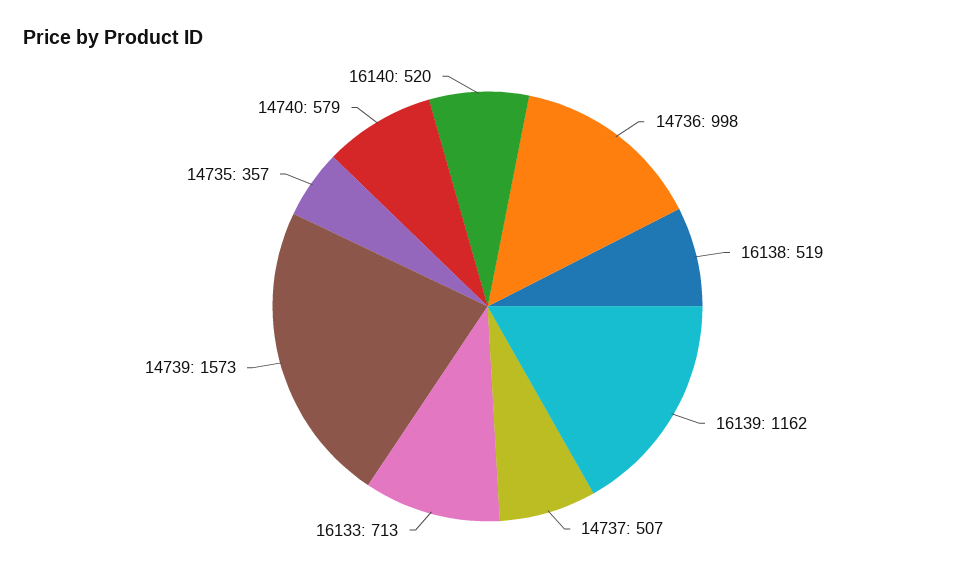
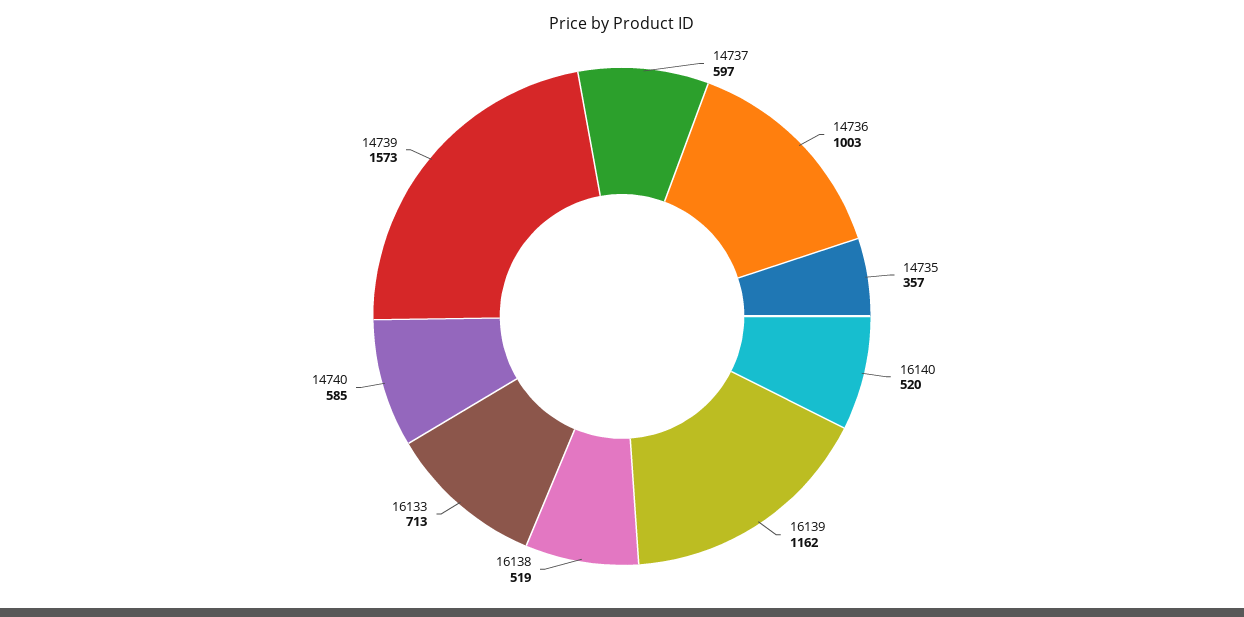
  {
-   "14736": 998,
+   "14736": 1003,
    "16138": 519,
    "16139": 1162,
-   "14737": 507,
+   "14737": 597,
    "16133": 713,
    "14739": 1573,
    "14735": 357,
-   "14740": 579,
+   "14740": 585,
    "16140": 520
  }

